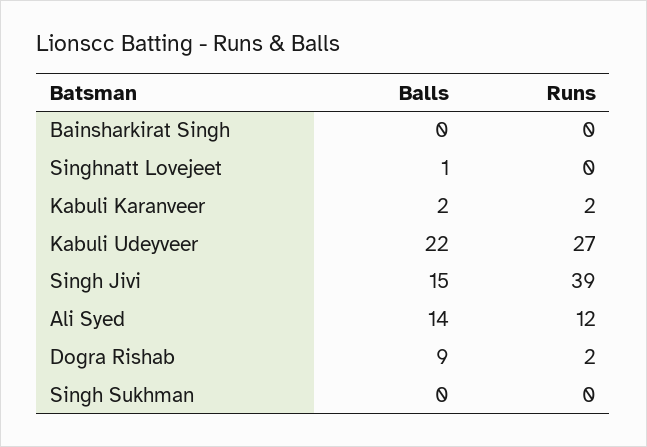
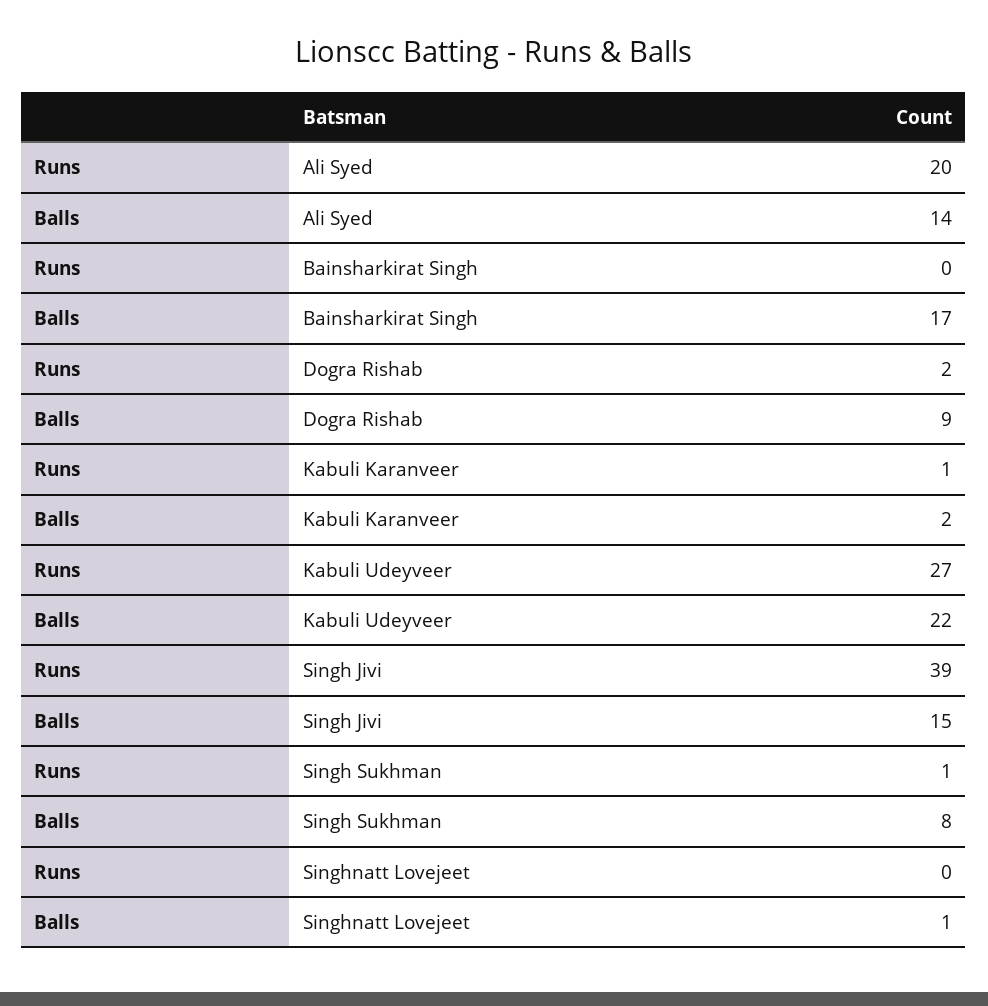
  {
    "Balls": {
-     "Bainsharkirat Singh": 0,
+     "Bainsharkirat Singh": 17,
      "Singhnatt Lovejeet": 1,
      "Kabuli Karanveer": 2,
      "Kabuli Udeyveer": 22,
      "Singh Jivi": 15,
      "Ali Syed": 14,
      "Dogra Rishab": 9,
-     "Singh Sukhman": 0
+     "Singh Sukhman": 8
    },
    "Runs": {
      "Bainsharkirat Singh": 0,
      "Singhnatt Lovejeet": 0,
-     "Kabuli Karanveer": 2,
+     "Kabuli Karanveer": 1,
      "Kabuli Udeyveer": 27,
      "Singh Jivi": 39,
-     "Ali Syed": 12,
+     "Ali Syed": 20,
      "Dogra Rishab": 2,
-     "Singh Sukhman": 0
+     "Singh Sukhman": 1
    }
  }

